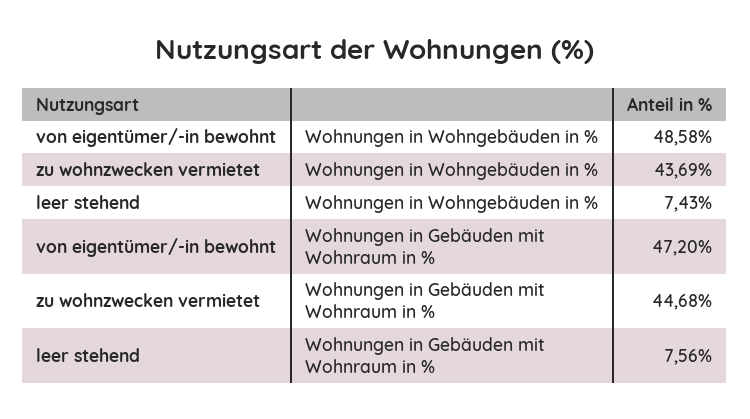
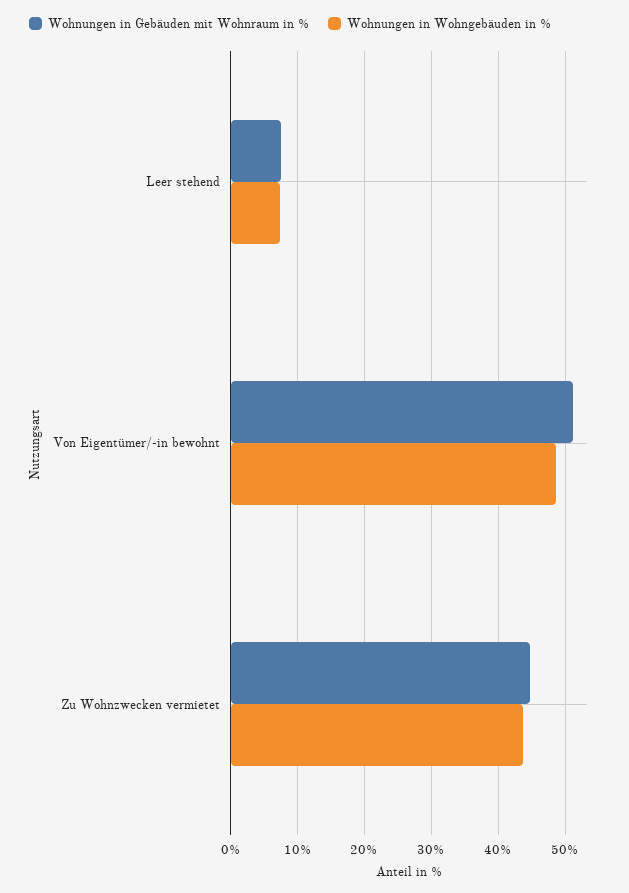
  {
    "Wohnungen in Wohngebäuden in %": {
      "von eigentümer/-in bewohnt": 48.58,
      "zu wohnzwecken vermietet": 43.69,
      "leer stehend": 7.43
    },
    "Wohnungen in Gebäuden mit Wohnraum in %": {
-     "von eigentümer/-in bewohnt": 47.2,
+     "von eigentümer/-in bewohnt": 51,
      "zu wohnzwecken vermietet": 44.68,
      "leer stehend": 7.56
    }
  }

